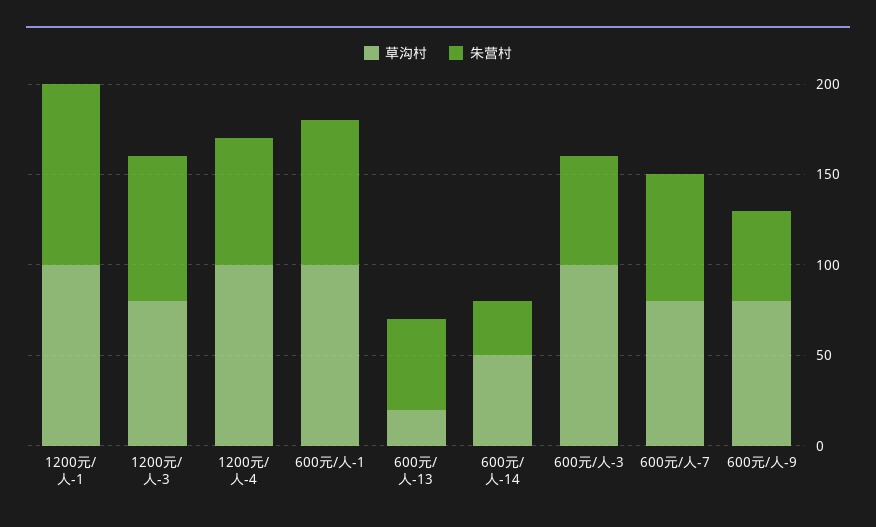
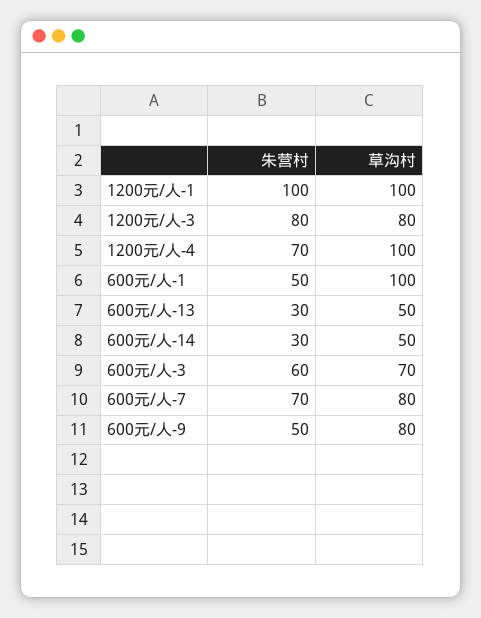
  {
    "草沟村": {
      "1200元/人-1": 100,
      "1200元/人-3": 80,
      "1200元/人-4": 100,
      "600元/人-1": 100,
-     "600元/人-13": 20,
+     "600元/人-13": 50,
      "600元/人-14": 50,
-     "600元/人-3": 100,
+     "600元/人-3": 70,
      "600元/人-7": 80,
      "600元/人-9": 80
    },
    "朱营村": {
      "1200元/人-1": 100,
      "1200元/人-3": 80,
      "1200元/人-4": 70,
-     "600元/人-1": 80,
+     "600元/人-1": 50,
-     "600元/人-13": 50,
+     "600元/人-13": 30,
      "600元/人-14": 30,
      "600元/人-3": 60,
      "600元/人-7": 70,
      "600元/人-9": 50
    }
  }

